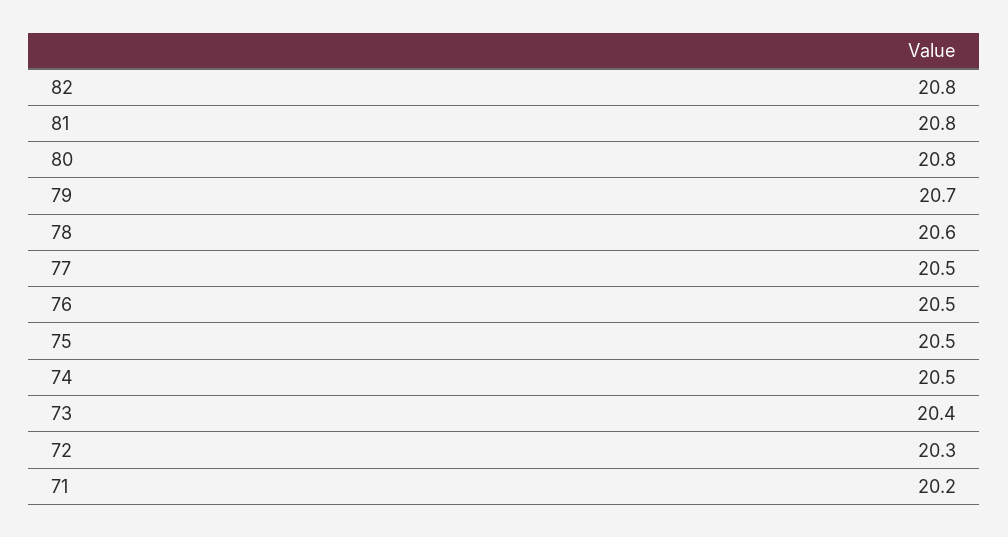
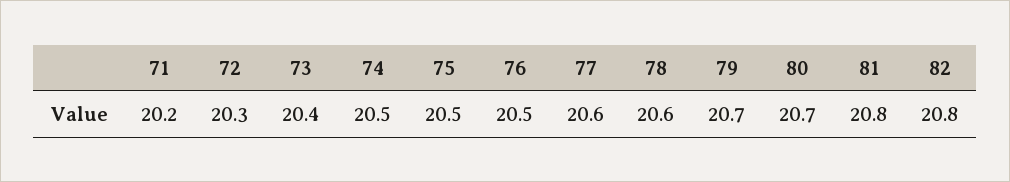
  {
    "82": 20.8,
    "81": 20.8,
-   "80": 20.8,
+   "80": 20.7,
    "79": 20.7,
    "78": 20.6,
-   "77": 20.5,
+   "77": 20.6,
    "76": 20.5,
    "75": 20.5,
    "74": 20.5,
    "73": 20.4,
    "72": 20.3,
    "71": 20.2
  }

